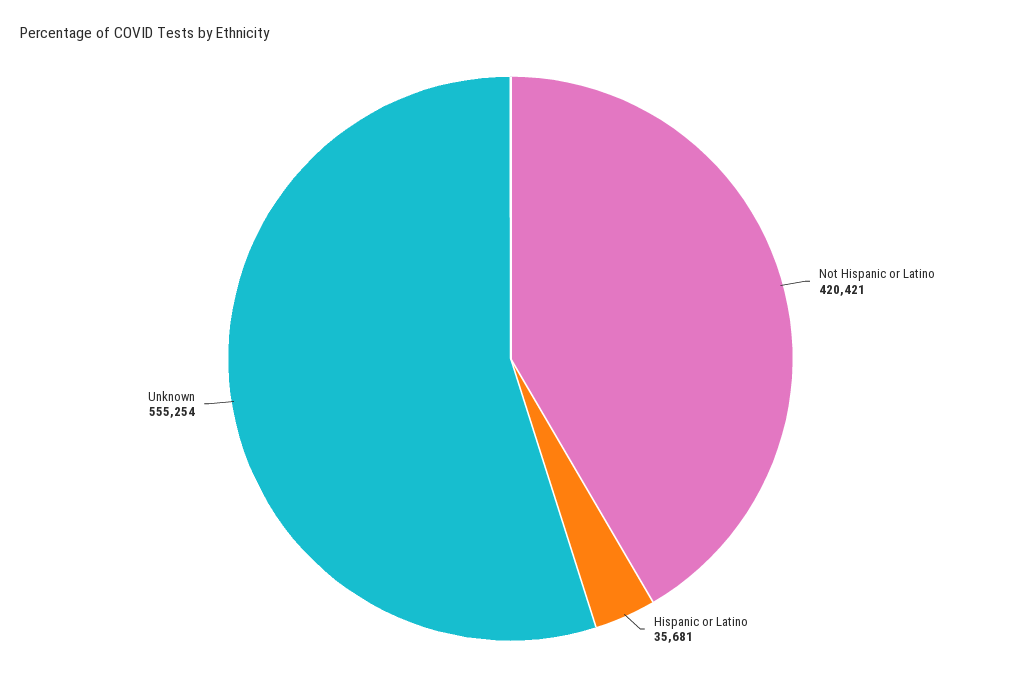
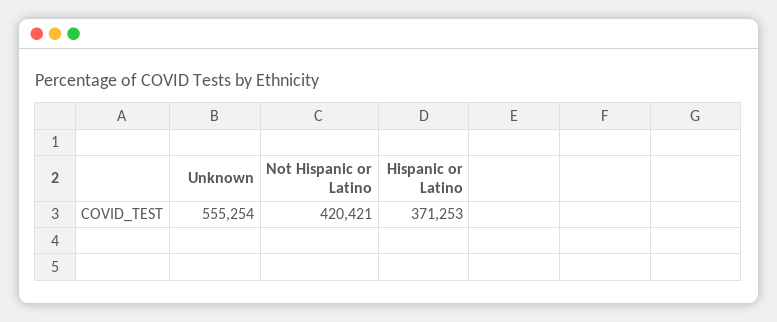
  {
    "Not Hispanic or Latino": 420421,
-   "Hispanic or Latino": 35681,
+   "Hispanic or Latino": 371253,
    "Unknown": 555254
  }

